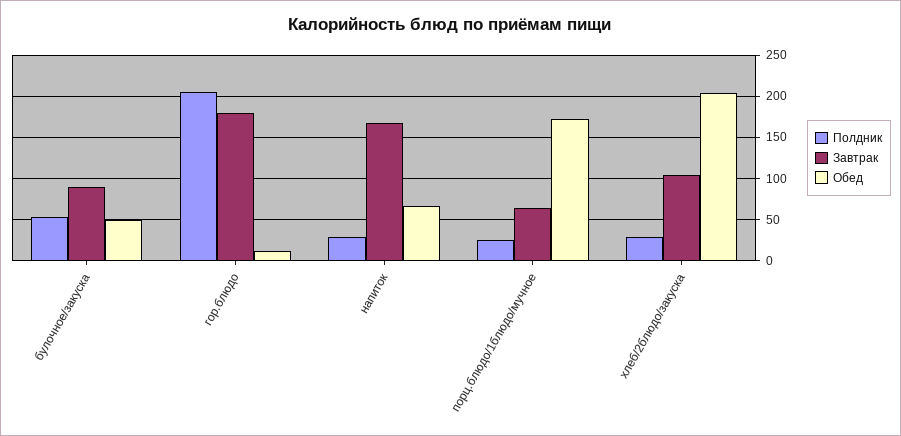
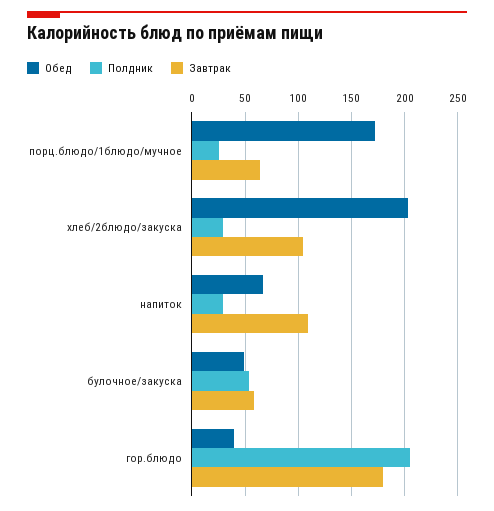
  {
    "Полдник": {
      "булочное/закуска": 50,
      "гор.блюдо": 210,
      "напиток": 30,
      "порц.блюдо/1блюдо/мучное": 30,
      "хлеб/2блюдо/закуска": 30
    },
    "Завтрак": {
-     "булочное/закуска": 90,
+     "булочное/закуска": 60,
      "гор.блюдо": 180,
-     "напиток": 170,
+     "напиток": 110,
      "порц.блюдо/1блюдо/мучное": 60,
      "хлеб/2блюдо/закуска": 100
    },
    "Обед": {
      "булочное/закуска": 50,
-     "гор.блюдо": 10,
+     "гор.блюдо": 40,
      "напиток": 70,
      "порц.блюдо/1блюдо/мучное": 170,
      "хлеб/2блюдо/закуска": 200
    }
  }

